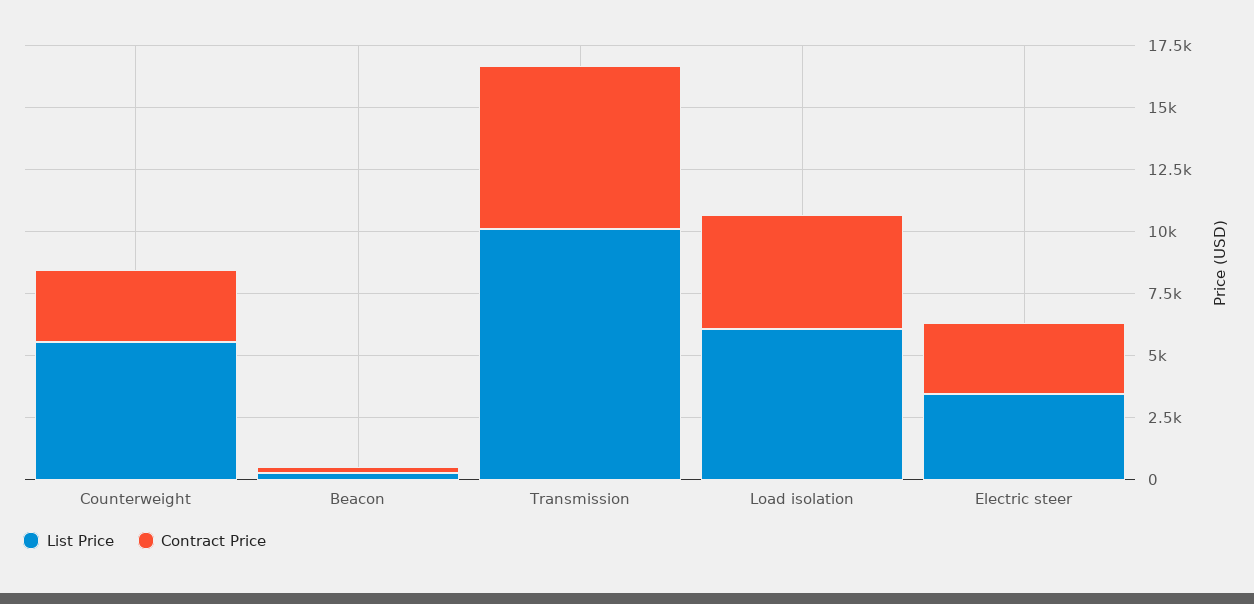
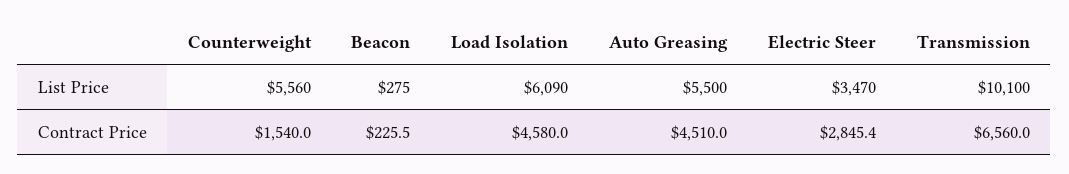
  {
    "List Price": {
      "Counterweight": 5560,
      "Beacon": 275,
      "Transmission": 10100,
      "Load isolation": 6090,
-     "Electric steer": 3470
+     "Electric steer": 3470,
+     "Auto Greasing": 5500
    },
    "Contract Price": {
-     "Counterweight": 3000,
+     "Counterweight": 1540,
      "Beacon": 225.5,
      "Transmission": 6560,
      "Load isolation": 4580,
-     "Electric steer": 2845.4
+     "Electric steer": 2845.4,
+     "Auto Greasing": 4510
    }
  }

